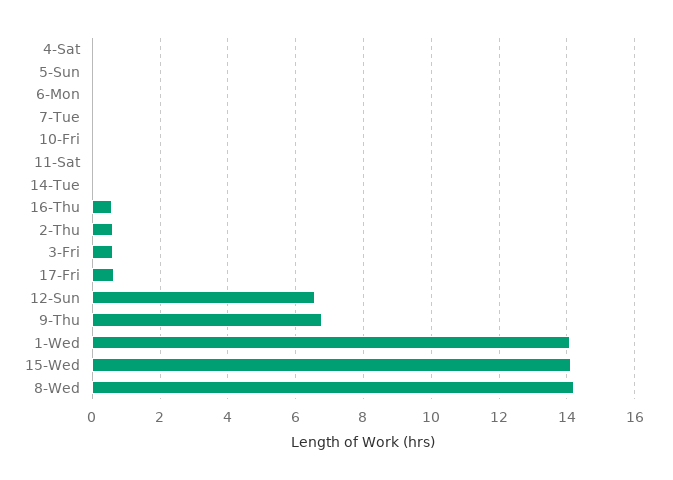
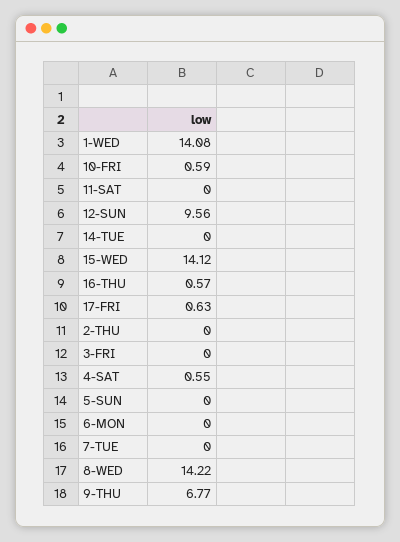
  {
-   "4-Sat": 0,
+   "4-Sat": 0.55,
    "5-Sun": 0,
    "6-Mon": 0,
    "7-Tue": 0,
-   "10-Fri": 0,
+   "10-Fri": 0.59,
    "11-Sat": 0,
    "14-Tue": 0,
    "16-Thu": 0.57,
-   "2-Thu": 0.6,
+   "2-Thu": 0,
-   "3-Fri": 0.6,
+   "3-Fri": 0,
    "17-Fri": 0.63,
-   "12-Sun": 6.6,
+   "12-Sun": 9.56,
    "9-Thu": 6.77,
    "1-Wed": 14.08,
    "15-Wed": 14.12,
    "8-Wed": 14.22
  }

